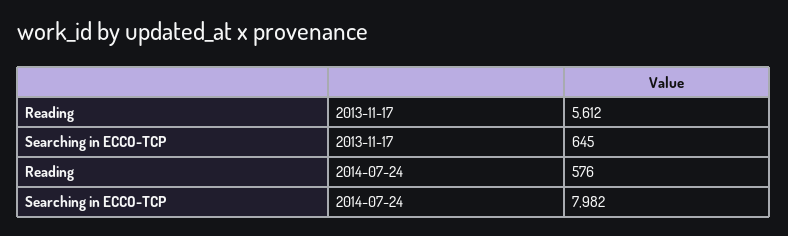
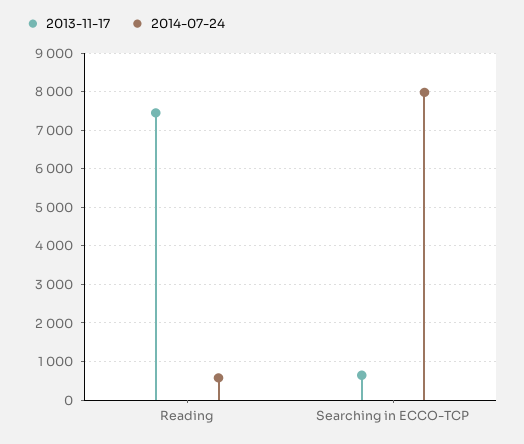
  {
    "2013-11-17": {
-     "Reading": 5612,
+     "Reading": 7400,
      "Searching in ECCO-TCP": 645
    },
    "2014-07-24": {
      "Reading": 576,
      "Searching in ECCO-TCP": 7982
    }
  }

